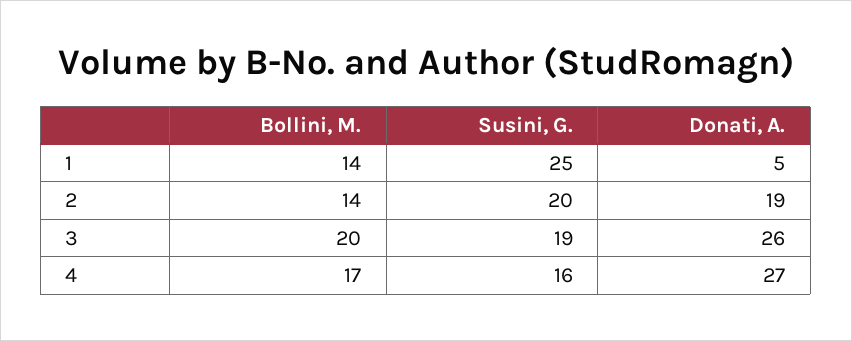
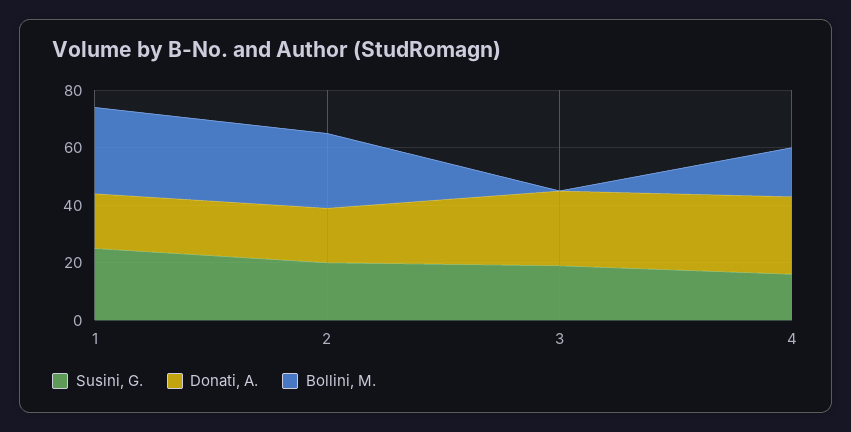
  {
    "Bollini, M.": {
-     "1": 14,
+     "1": 30,
-     "2": 14,
+     "2": 25,
-     "3": 20,
+     "3": 0,
      "4": 17
    },
    "Susini, G.": {
      "1": 25,
      "2": 20,
      "3": 19,
      "4": 16
    },
    "Donati, A.": {
-     "1": 5,
+     "1": 20,
      "2": 19,
      "3": 26,
      "4": 27
    }
  }

